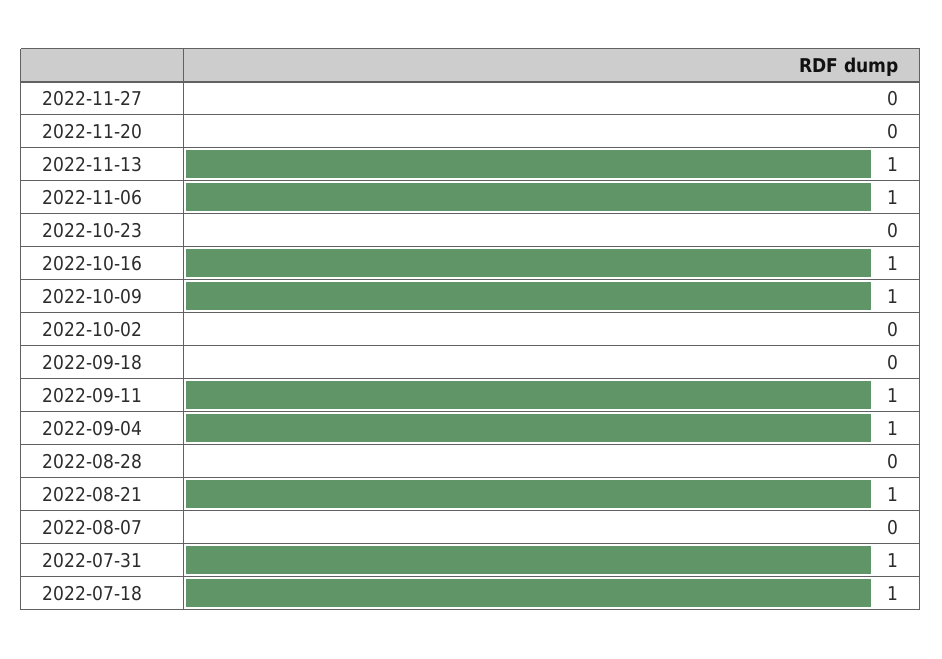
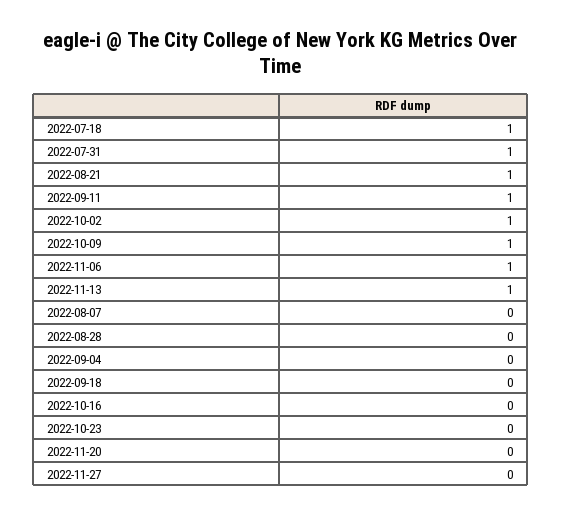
  {
    "2022-11-27": 0,
    "2022-11-20": 0,
    "2022-11-13": 1,
    "2022-11-06": 1,
    "2022-10-23": 0,
-   "2022-10-16": 1,
+   "2022-10-16": 0,
    "2022-10-09": 1,
-   "2022-10-02": 0,
+   "2022-10-02": 1,
    "2022-09-18": 0,
    "2022-09-11": 1,
-   "2022-09-04": 1,
+   "2022-09-04": 0,
    "2022-08-28": 0,
    "2022-08-21": 1,
    "2022-08-07": 0,
    "2022-07-31": 1,
    "2022-07-18": 1
  }

